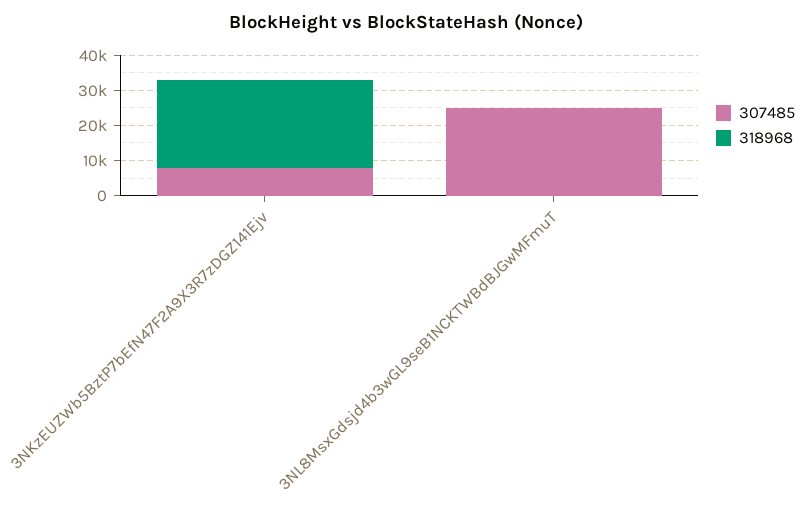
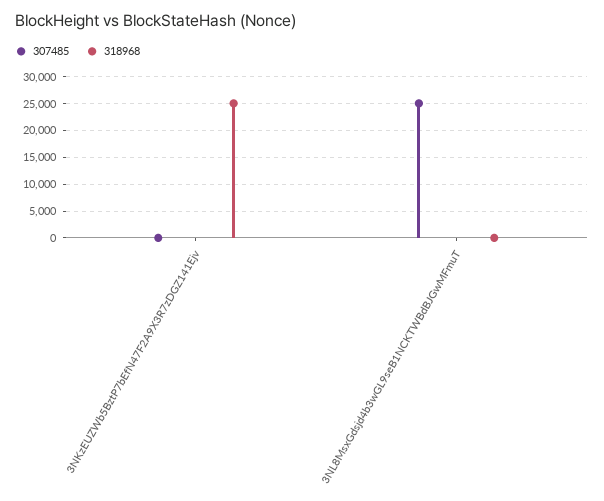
  {
    "307485": {
-     "3NKzEUZWb5BztP7bEfN47F2A9X3R7zDGZ141Ejv": 7500,
+     "3NKzEUZWb5BztP7bEfN47F2A9X3R7zDGZ141Ejv": 0,
      "3NL8MsxGdsjd4b3wGL9seB1NCKTWBdBJGwMFmuT": 25000
    },
    "318968": {
      "3NKzEUZWb5BztP7bEfN47F2A9X3R7zDGZ141Ejv": 25000,
      "3NL8MsxGdsjd4b3wGL9seB1NCKTWBdBJGwMFmuT": 0
    }
  }

